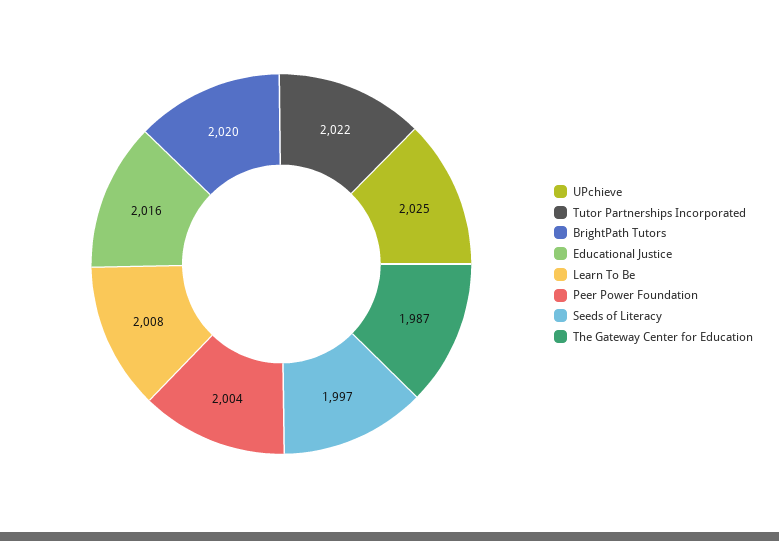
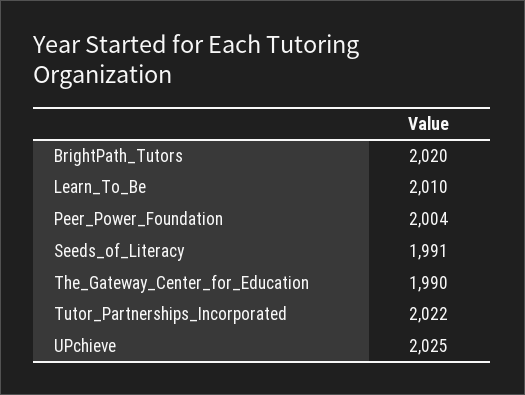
  {
    "UPchieve": 2025,
    "Tutor Partnerships Incorporated": 2022,
    "BrightPath Tutors": 2020,
-   "Educational Justice": 2016,
-   "Learn To Be": 2008,
+   "Learn To Be": 2010,
    "Peer Power Foundation": 2004,
-   "Seeds of Literacy": 1997,
+   "Seeds of Literacy": 1991,
-   "The Gateway Center for Education": 1987
+   "The Gateway Center for Education": 1990
  }

